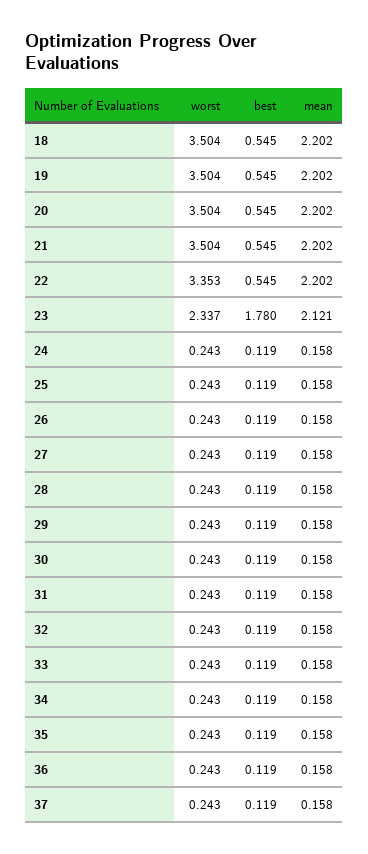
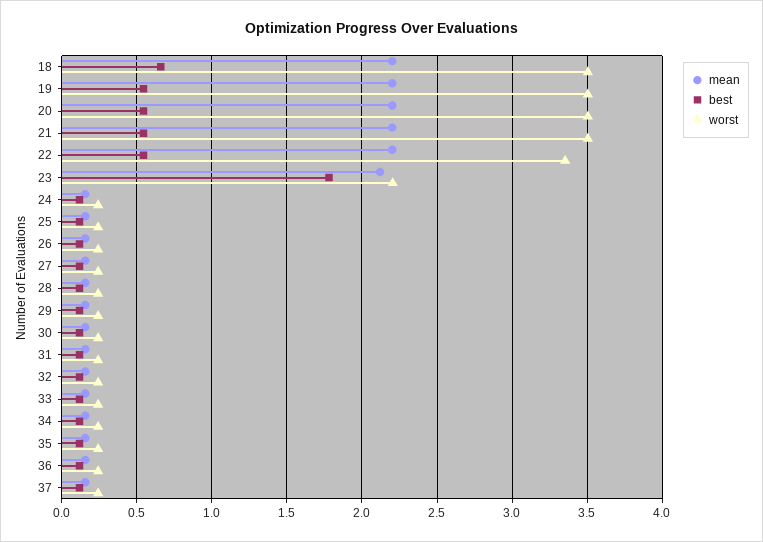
  {
    "worst": {
      "18": 3.504,
      "19": 3.504,
      "20": 3.504,
      "21": 3.504,
      "22": 3.353,
-     "23": 2.337,
+     "23": 2.2,
      "24": 0.243,
      "25": 0.243,
      "26": 0.243,
      "27": 0.243,
      "28": 0.243,
      "29": 0.243,
      "30": 0.243,
      "31": 0.243,
      "32": 0.243,
      "33": 0.243,
      "34": 0.243,
      "35": 0.243,
      "36": 0.243,
      "37": 0.243
    },
    "best": {
-     "18": 0.545,
+     "18": 0.65,
      "19": 0.545,
      "20": 0.545,
      "21": 0.545,
      "22": 0.545,
      "23": 1.78,
      "24": 0.119,
      "25": 0.119,
      "26": 0.119,
      "27": 0.119,
      "28": 0.119,
      "29": 0.119,
      "30": 0.119,
      "31": 0.119,
      "32": 0.119,
      "33": 0.119,
      "34": 0.119,
      "35": 0.119,
      "36": 0.119,
      "37": 0.119
    },
    "mean": {
      "18": 2.202,
      "19": 2.202,
      "20": 2.202,
      "21": 2.202,
      "22": 2.202,
      "23": 2.121,
      "24": 0.158,
      "25": 0.158,
      "26": 0.158,
      "27": 0.158,
      "28": 0.158,
      "29": 0.158,
      "30": 0.158,
      "31": 0.158,
      "32": 0.158,
      "33": 0.158,
      "34": 0.158,
      "35": 0.158,
      "36": 0.158,
      "37": 0.158
    }
  }

